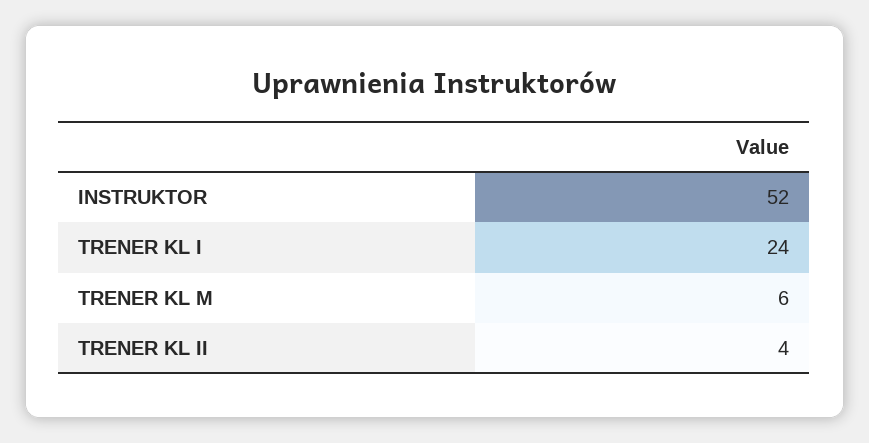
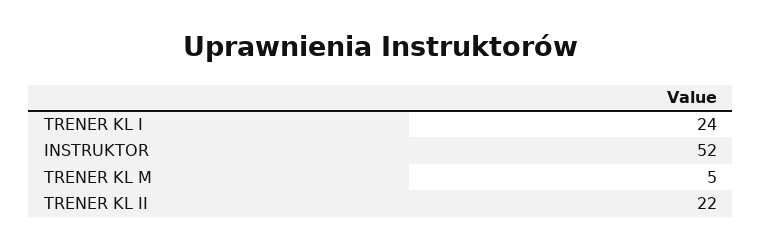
  {
    "INSTRUKTOR": 52,
    "TRENER KL I": 24,
-   "TRENER KL M": 6,
+   "TRENER KL M": 5,
-   "TRENER KL II": 4
+   "TRENER KL II": 22
  }

